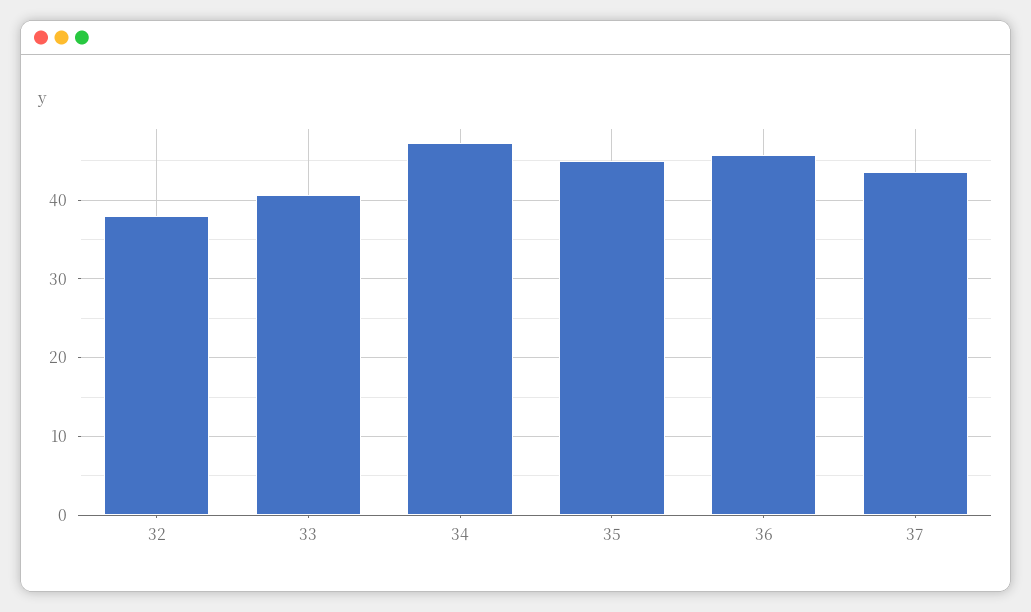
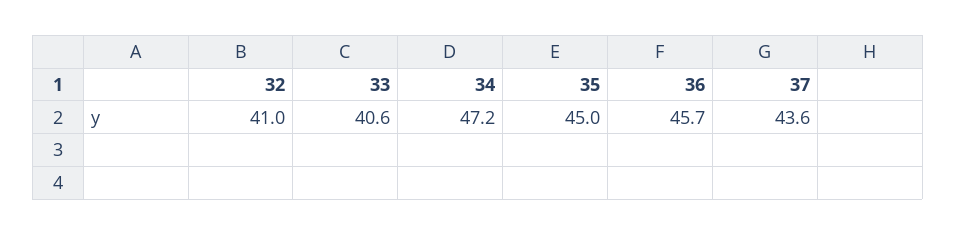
  {
-   "32": 38,
+   "32": 41,
    "33": 40.6,
    "34": 47.2,
    "35": 45,
    "36": 45.7,
    "37": 43.6
  }

